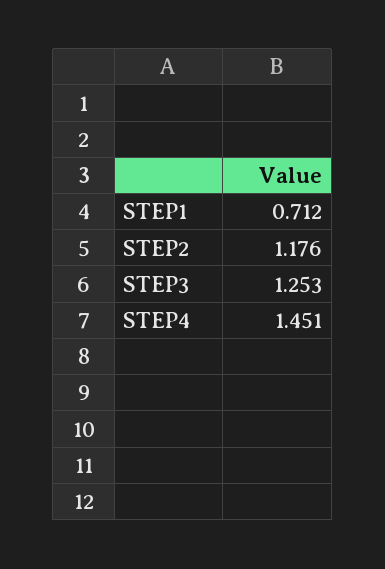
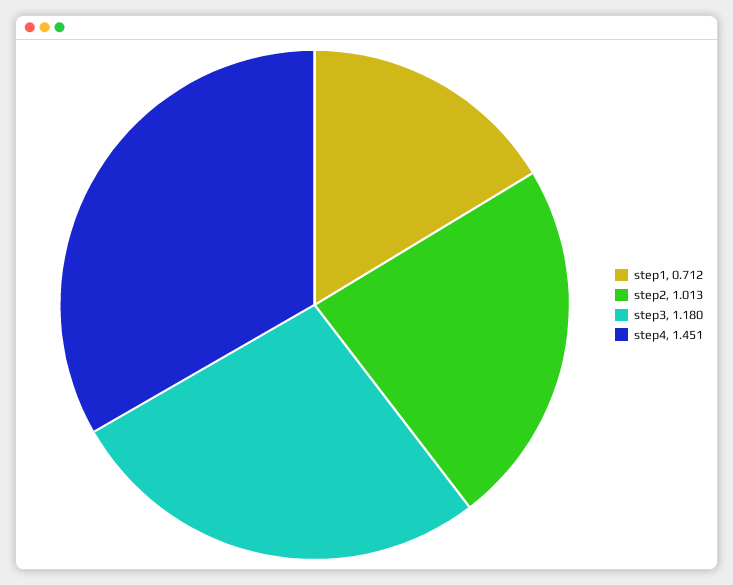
  {
    "STEP1": 0.712,
-   "STEP2": 1.176,
+   "STEP2": 1.013,
-   "STEP3": 1.253,
+   "STEP3": 1.18,
    "STEP4": 1.451
  }

